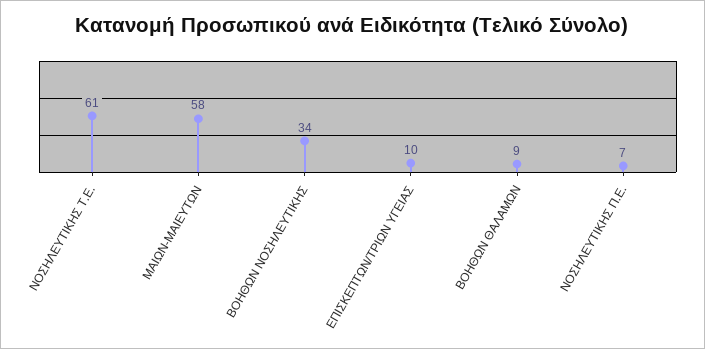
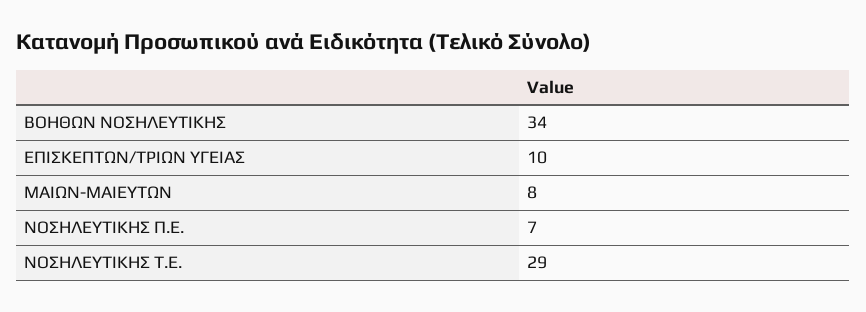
  {
-   "ΝΟΣΗΛΕΥΤΙΚΗΣ Τ.Ε.": 61,
+   "ΝΟΣΗΛΕΥΤΙΚΗΣ Τ.Ε.": 29,
-   "ΜΑΙΩΝ-ΜΑΙΕΥΤΩΝ": 58,
+   "ΜΑΙΩΝ-ΜΑΙΕΥΤΩΝ": 8,
    "ΒΟΗΘΩΝ ΝΟΣΗΛΕΥΤΙΚΗΣ": 34,
    "ΕΠΙΣΚΕΠΤΩΝ/ΤΡΙΩΝ ΥΓΕΙΑΣ": 10,
-   "ΒΟΗΘΩΝ ΘΑΛΑΜΩΝ": 9,
    "ΝΟΣΗΛΕΥΤΙΚΗΣ Π.Ε.": 7
  }

